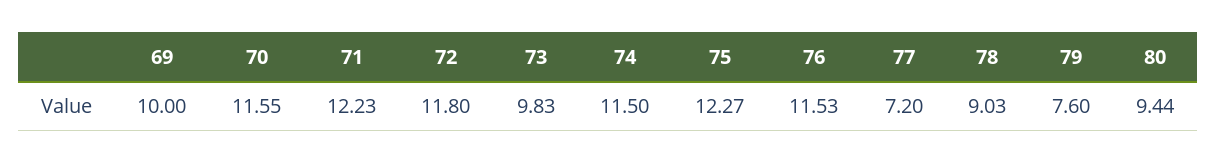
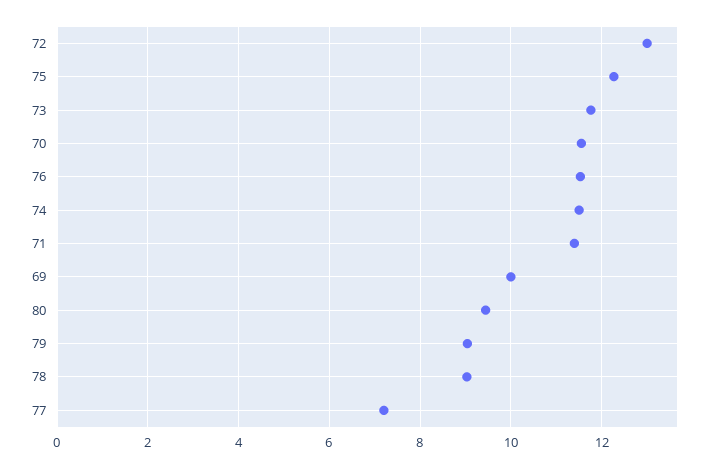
  {
    "69": 10,
    "70": 11.55,
-   "71": 12.23,
+   "71": 11.4,
-   "72": 11.8,
+   "72": 13,
-   "73": 9.83,
+   "73": 11.8,
    "74": 11.5,
    "75": 12.27,
    "76": 11.53,
    "77": 7.2,
    "78": 9.03,
-   "79": 7.6,
+   "79": 9,
    "80": 9.44
  }

